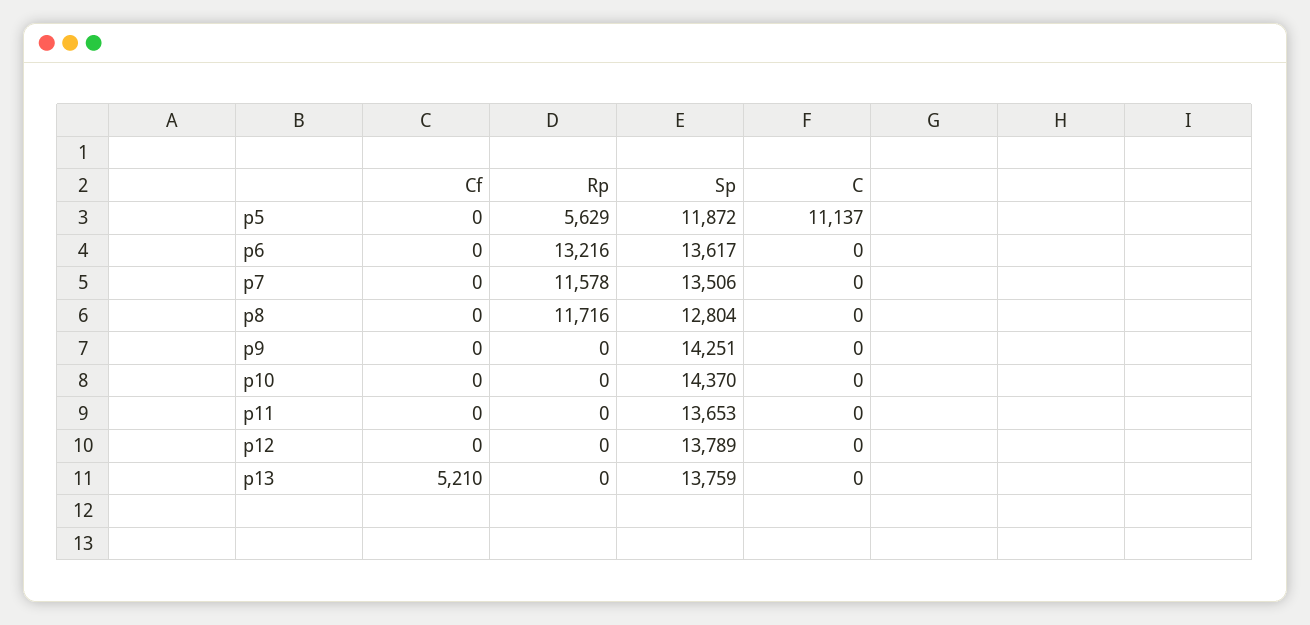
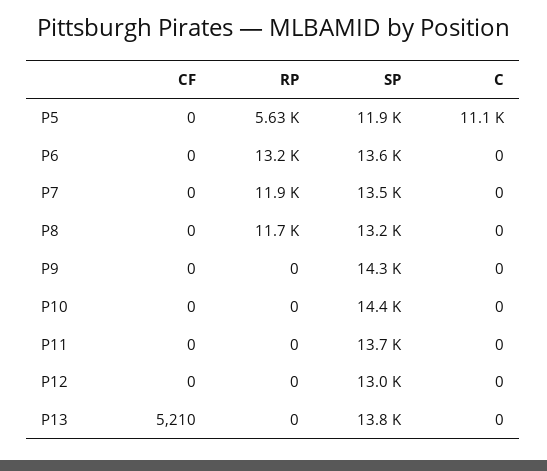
  {
    "Cf": {
      "p5": 0,
      "p6": 0,
      "p7": 0,
      "p8": 0,
      "p9": 0,
      "p10": 0,
      "p11": 0,
      "p12": 0,
      "p13": 5210
    },
    "Rp": {
      "p5": 5629,
      "p6": 13216,
-     "p7": 11578,
+     "p7": 11900,
      "p8": 11716,
      "p9": 0,
      "p10": 0,
      "p11": 0,
      "p12": 0,
      "p13": 0
    },
    "Sp": {
      "p5": 11872,
      "p6": 13617,
      "p7": 13506,
-     "p8": 12804,
+     "p8": 13200,
      "p9": 14251,
      "p10": 14370,
      "p11": 13653,
-     "p12": 13789,
+     "p12": 13000,
      "p13": 13759
    },
    "C": {
      "p5": 11137,
      "p6": 0,
      "p7": 0,
      "p8": 0,
      "p9": 0,
      "p10": 0,
      "p11": 0,
      "p12": 0,
      "p13": 0
    }
  }

